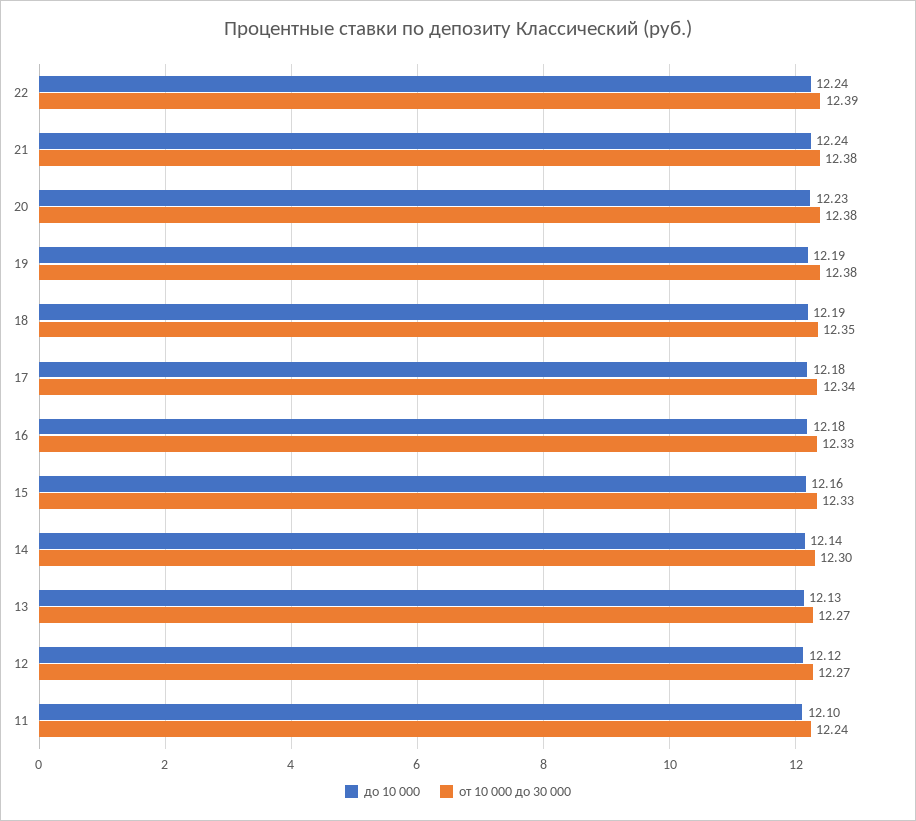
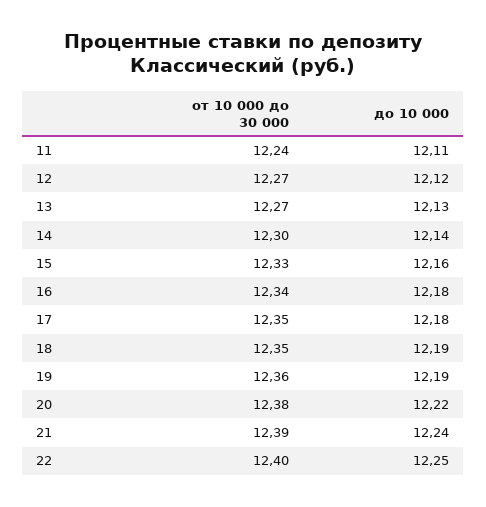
  {
    "до 10 000": {
-     "22": 12.24,
+     "22": 12.25,
      "21": 12.24,
-     "20": 12.23,
+     "20": 12.22,
      "19": 12.19,
      "18": 12.19,
      "17": 12.18,
      "16": 12.18,
      "15": 12.16,
      "14": 12.14,
      "13": 12.13,
      "12": 12.12,
-     "11": 12.1
+     "11": 12.11
    },
    "от 10 000 до 30 000": {
-     "22": 12.39,
+     "22": 12.4,
-     "21": 12.38,
+     "21": 12.39,
      "20": 12.38,
-     "19": 12.38,
+     "19": 12.36,
      "18": 12.35,
-     "17": 12.34,
+     "17": 12.35,
-     "16": 12.33,
+     "16": 12.34,
      "15": 12.33,
      "14": 12.3,
      "13": 12.27,
      "12": 12.27,
      "11": 12.24
    }
  }

